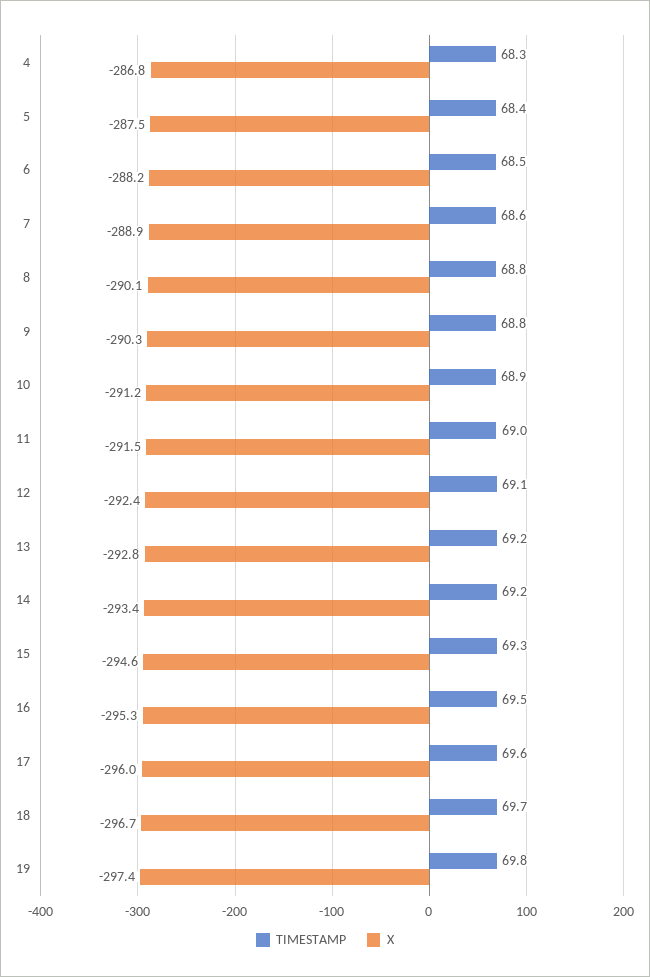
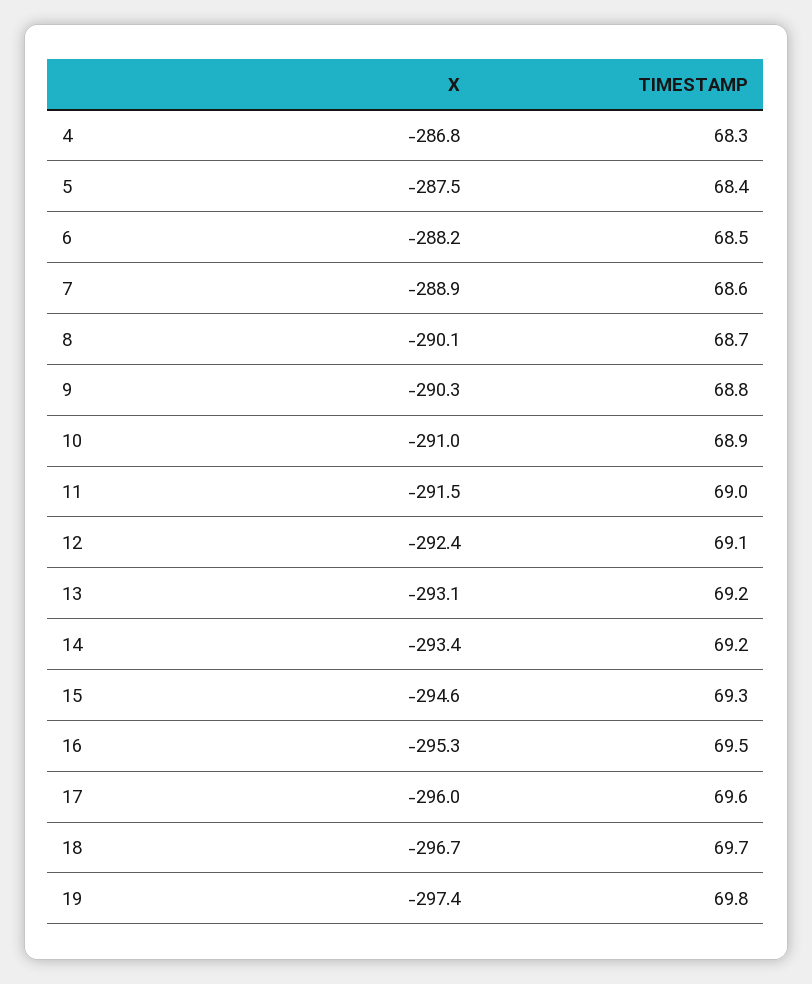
  {
    "TIMESTAMP": {
      "4": 68.3,
      "5": 68.4,
      "6": 68.5,
      "7": 68.6,
-     "8": 68.8,
+     "8": 68.7,
      "9": 68.8,
      "10": 68.9,
      "11": 69,
      "12": 69.1,
      "13": 69.2,
      "14": 69.2,
      "15": 69.3,
      "16": 69.5,
      "17": 69.6,
      "18": 69.7,
      "19": 69.8
    },
    "X": {
      "4": -286.8,
      "5": -287.5,
      "6": -288.2,
      "7": -288.9,
      "8": -290.1,
      "9": -290.3,
-     "10": -291.2,
+     "10": -291,
      "11": -291.5,
      "12": -292.4,
-     "13": -292.8,
+     "13": -293.1,
      "14": -293.4,
      "15": -294.6,
      "16": -295.3,
      "17": -296,
      "18": -296.7,
      "19": -297.4
    }
  }

